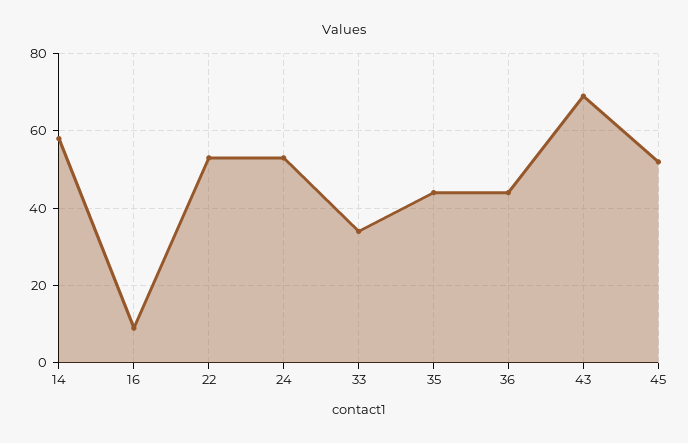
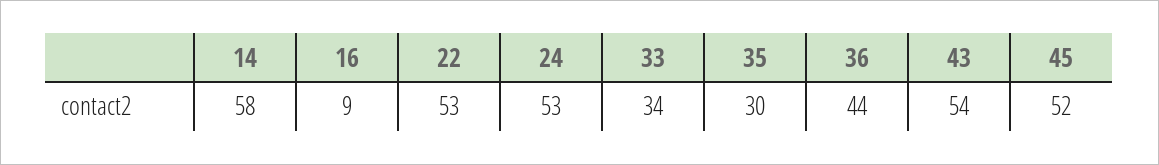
  {
    "14": 58,
    "16": 9,
    "22": 53,
    "24": 53,
    "33": 34,
-   "35": 45,
+   "35": 30,
    "36": 44,
-   "43": 70,
+   "43": 54,
    "45": 52
  }

